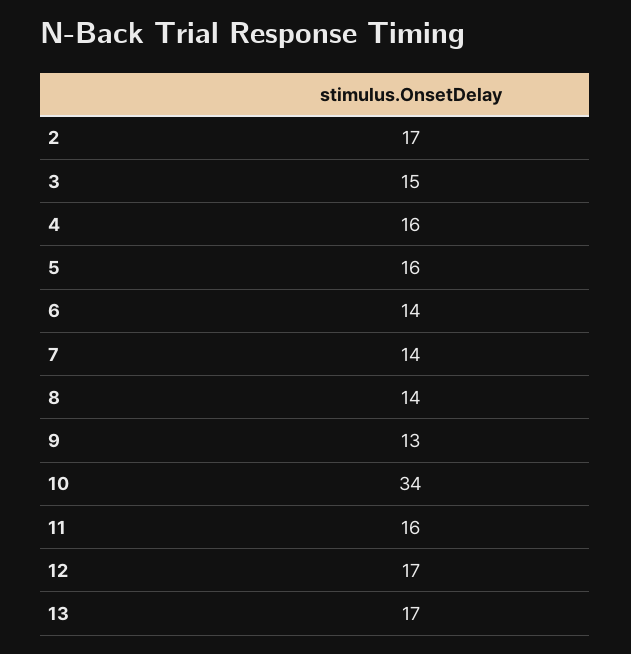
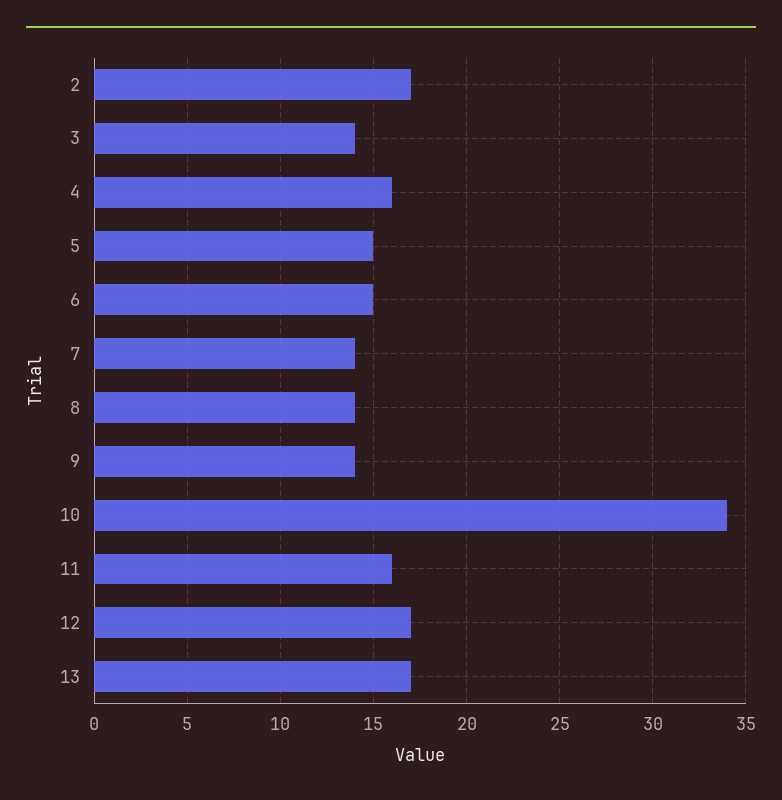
  {
    "2": 17,
-   "3": 15,
+   "3": 14,
    "4": 16,
-   "5": 16,
+   "5": 15,
-   "6": 14,
+   "6": 15,
    "7": 14,
    "8": 14,
-   "9": 13,
+   "9": 14,
    "10": 34,
    "11": 16,
    "12": 17,
    "13": 17
  }

